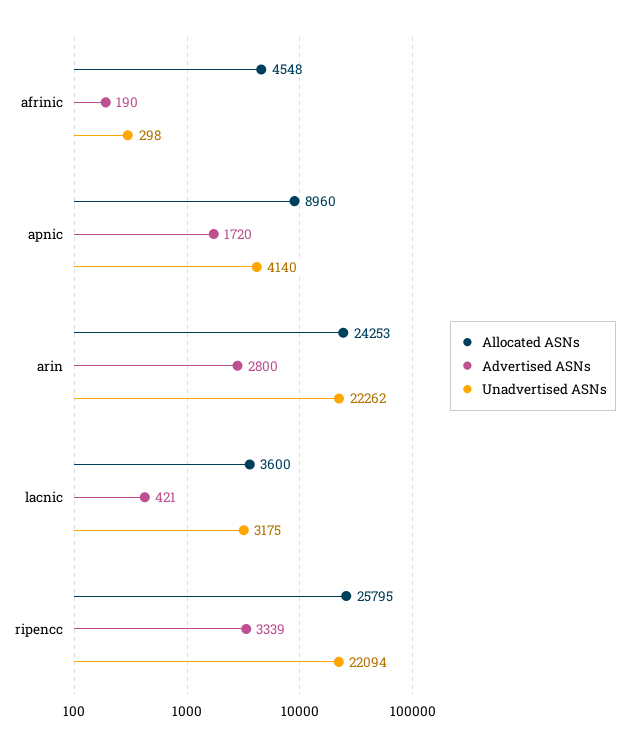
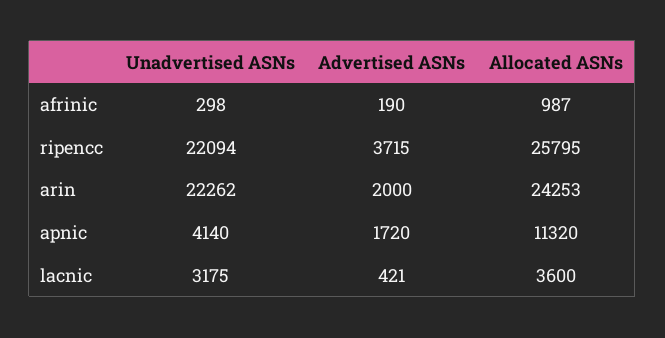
  {
    "Allocated ASNs": {
-     "afrinic": 4548,
+     "afrinic": 987,
-     "apnic": 8960,
+     "apnic": 11320,
      "arin": 24253,
      "lacnic": 3600,
      "ripencc": 25795
    },
    "Advertised ASNs": {
      "afrinic": 190,
      "apnic": 1720,
-     "arin": 2800,
+     "arin": 2000,
      "lacnic": 421,
-     "ripencc": 3339
+     "ripencc": 3715
    },
    "Unadvertised ASNs": {
      "afrinic": 298,
      "apnic": 4140,
      "arin": 22262,
      "lacnic": 3175,
      "ripencc": 22094
    }
  }

